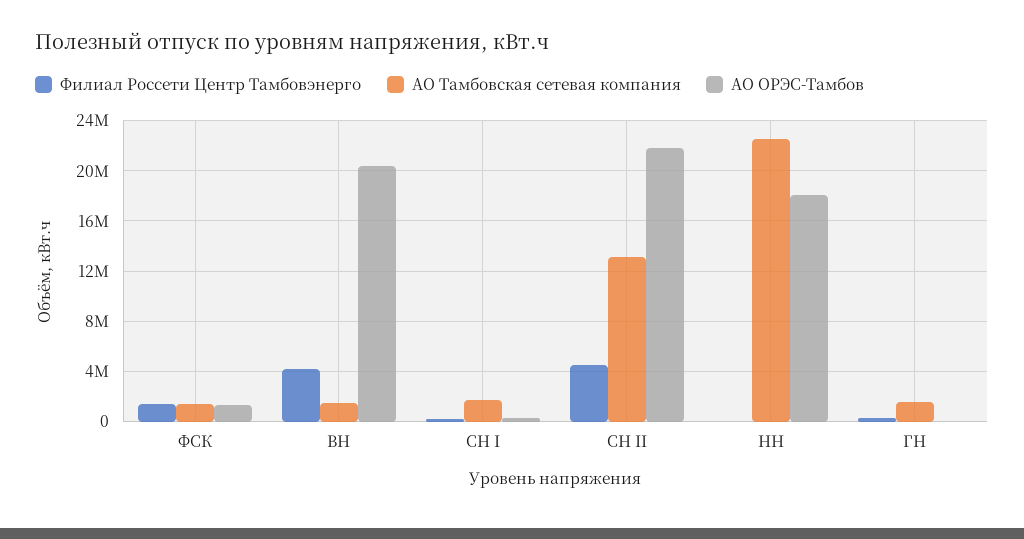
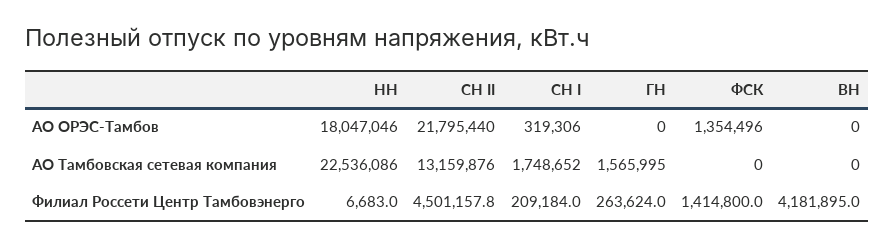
  {
    "Филиал Россети Центр Тамбовэнерго": {
      "ФСК": 1414800,
      "ВН": 4181895,
      "СН I": 209184,
      "СН II": 4501157.8,
      "НН": 6683,
      "ГН": 263624
    },
    "АО Тамбовская сетевая компания": {
-     "ФСК": 1500000,
+     "ФСК": 0,
-     "ВН": 1500000,
+     "ВН": 0,
      "СН I": 1748652,
      "СН II": 13159876,
      "НН": 22536086,
      "ГН": 1565995
    },
    "АО ОРЭС-Тамбов": {
      "ФСК": 1354496,
-     "ВН": 20500000,
+     "ВН": 0,
      "СН I": 319306,
      "СН II": 21795440,
      "НН": 18047046,
      "ГН": 0
    }
  }

